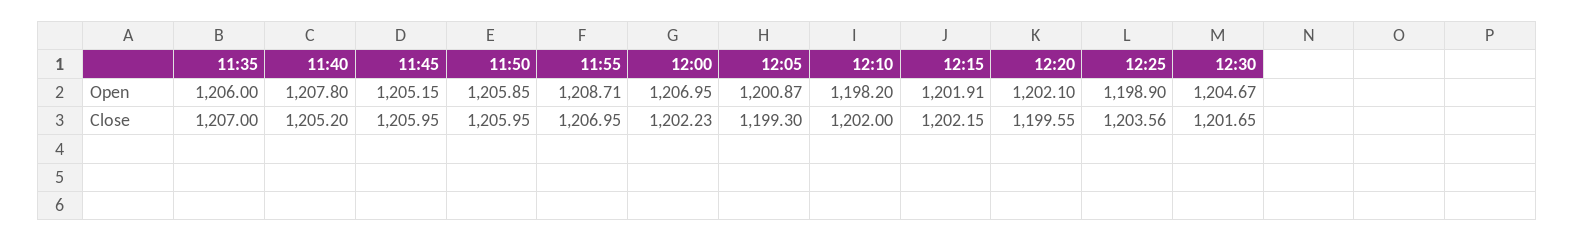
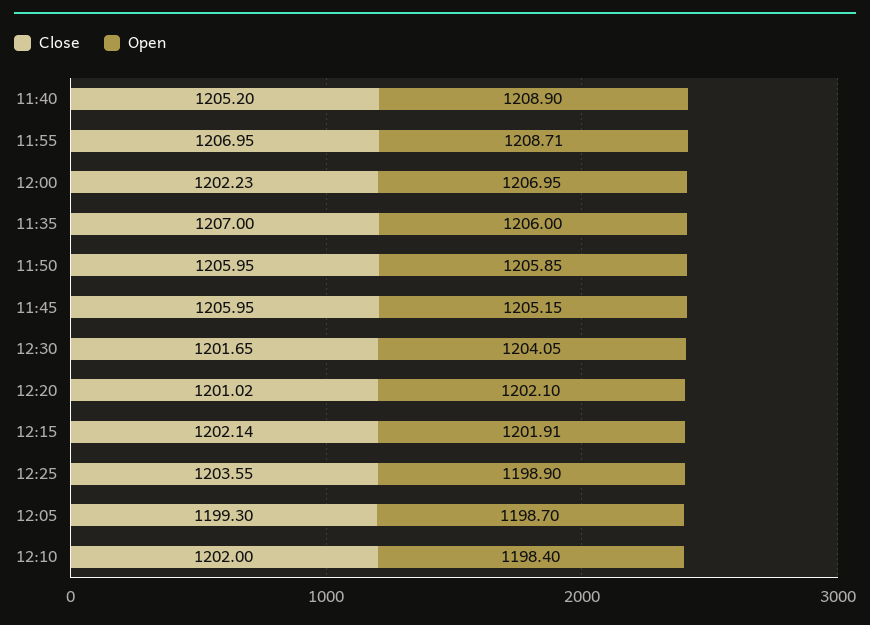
  {
    "Open": {
      "11:35": 1206,
-     "11:40": 1207.8,
+     "11:40": 1208.9,
      "11:45": 1205.15,
      "11:50": 1205.85,
      "11:55": 1208.71,
      "12:00": 1206.95,
-     "12:05": 1200.87,
+     "12:05": 1198.7,
-     "12:10": 1198.2,
+     "12:10": 1198.4,
      "12:15": 1201.91,
      "12:20": 1202.1,
      "12:25": 1198.9,
-     "12:30": 1204.67
+     "12:30": 1204.05
    },
    "Close": {
      "11:35": 1207,
      "11:40": 1205.2,
      "11:45": 1205.95,
      "11:50": 1205.95,
      "11:55": 1206.95,
      "12:00": 1202.23,
      "12:05": 1199.3,
      "12:10": 1202,
-     "12:15": 1202.15,
+     "12:15": 1202.14,
-     "12:20": 1199.55,
+     "12:20": 1201.02,
-     "12:25": 1203.56,
+     "12:25": 1203.55,
      "12:30": 1201.65
    }
  }

